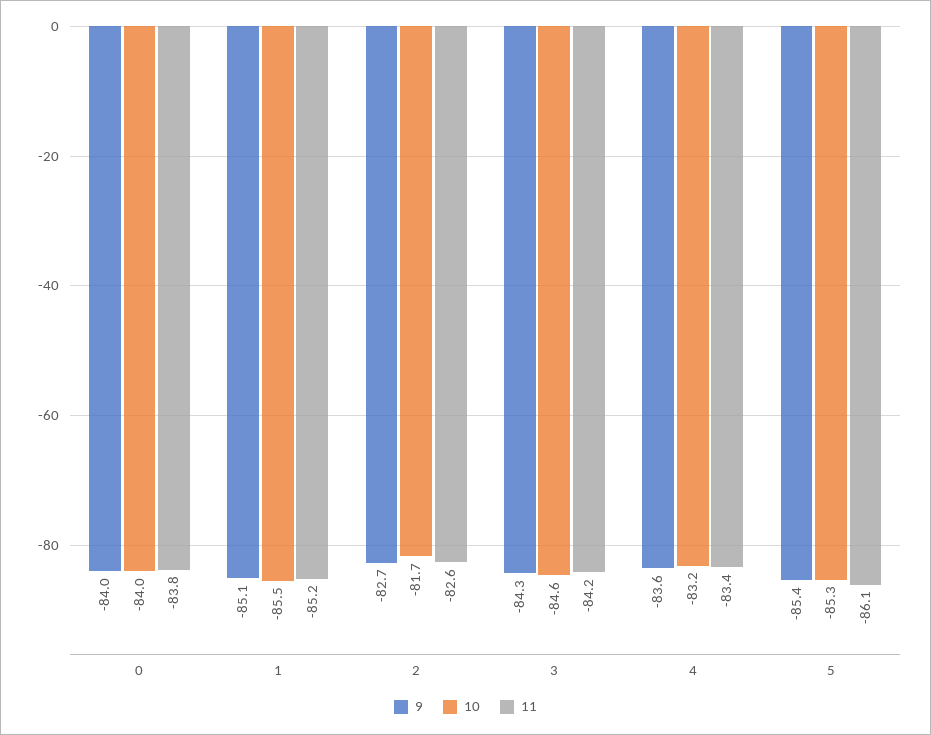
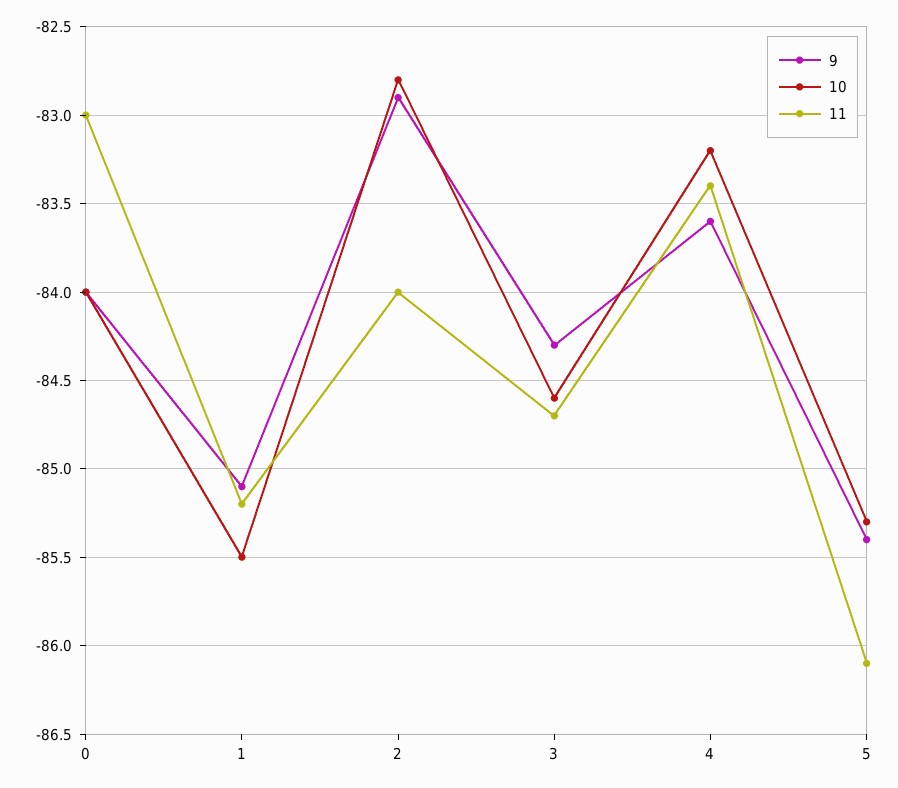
  {
    "9": {
      "0": -84,
      "1": -85.1,
-     "2": -82.7,
+     "2": -82.9,
      "3": -84.3,
      "4": -83.6,
      "5": -85.4
    },
    "10": {
      "0": -84,
      "1": -85.5,
-     "2": -81.7,
+     "2": -82.8,
      "3": -84.6,
      "4": -83.2,
      "5": -85.3
    },
    "11": {
-     "0": -83.8,
+     "0": -83,
      "1": -85.2,
-     "2": -82.6,
+     "2": -84,
-     "3": -84.2,
+     "3": -84.7,
      "4": -83.4,
      "5": -86.1
    }
  }

